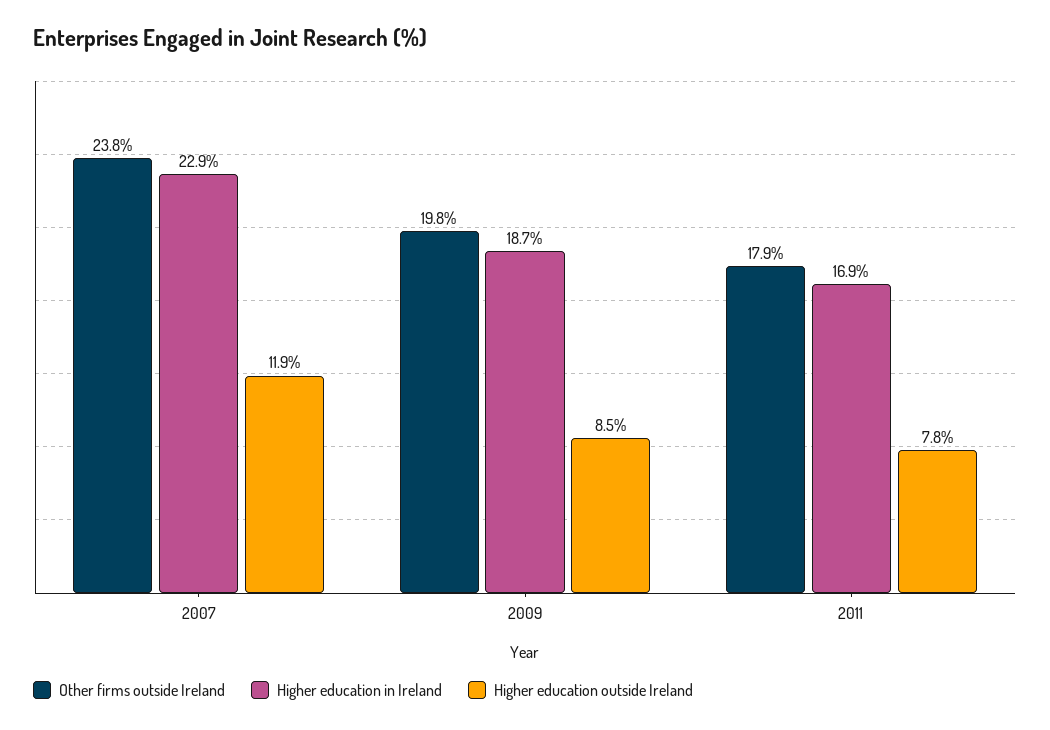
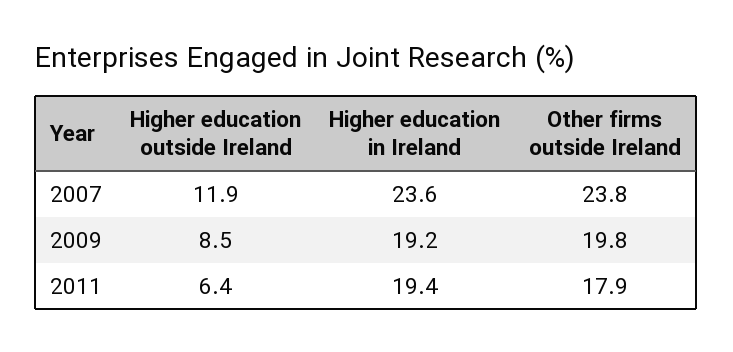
  {
    "Other firms outside Ireland": {
      "2007": 23.8,
      "2009": 19.8,
      "2011": 17.9
    },
    "Higher education in Ireland": {
-     "2007": 22.9,
+     "2007": 23.6,
-     "2009": 18.7,
+     "2009": 19.2,
-     "2011": 16.9
+     "2011": 19.4
    },
    "Higher education outside Ireland": {
      "2007": 11.9,
      "2009": 8.5,
-     "2011": 7.8
+     "2011": 6.4
    }
  }

